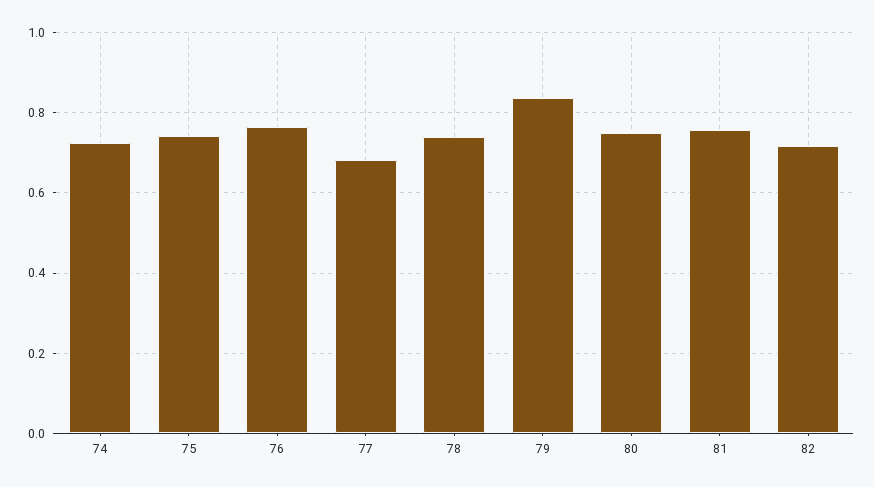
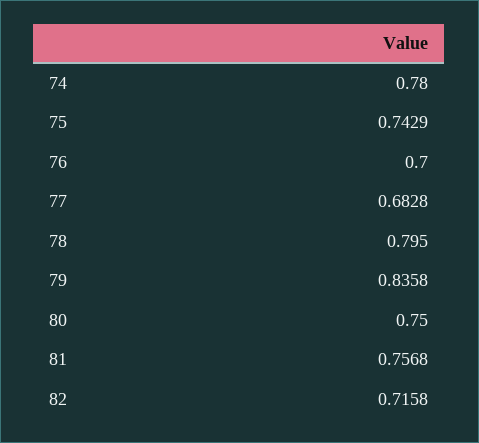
  {
-   "74": 0.72,
+   "74": 0.78,
    "75": 0.7429,
-   "76": 0.76,
+   "76": 0.7,
    "77": 0.6828,
-   "78": 0.74,
+   "78": 0.795,
    "79": 0.8358,
    "80": 0.75,
    "81": 0.7568,
    "82": 0.7158
  }

